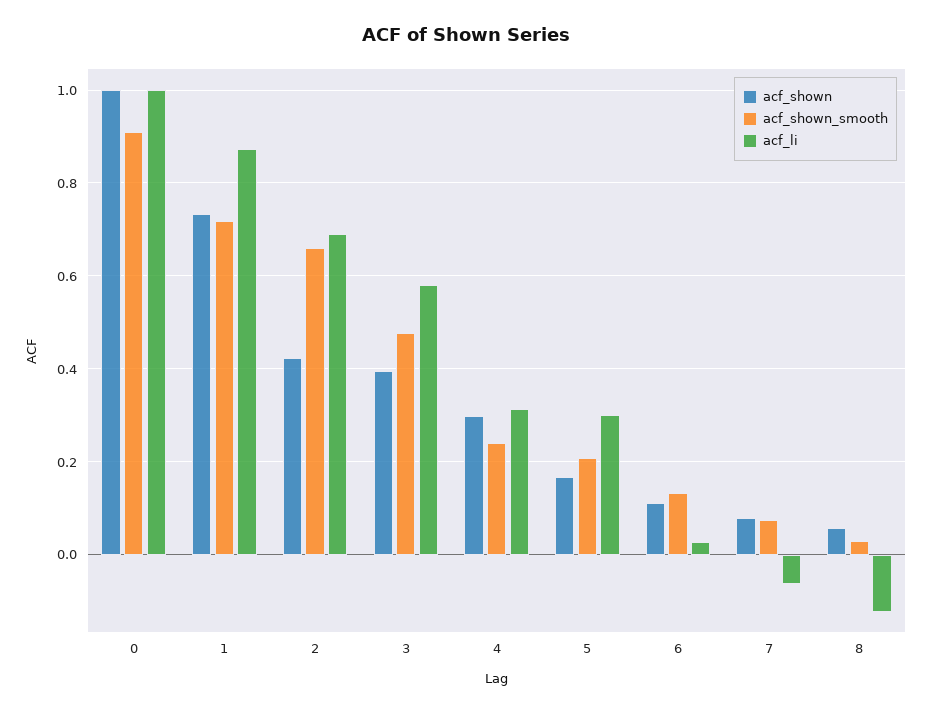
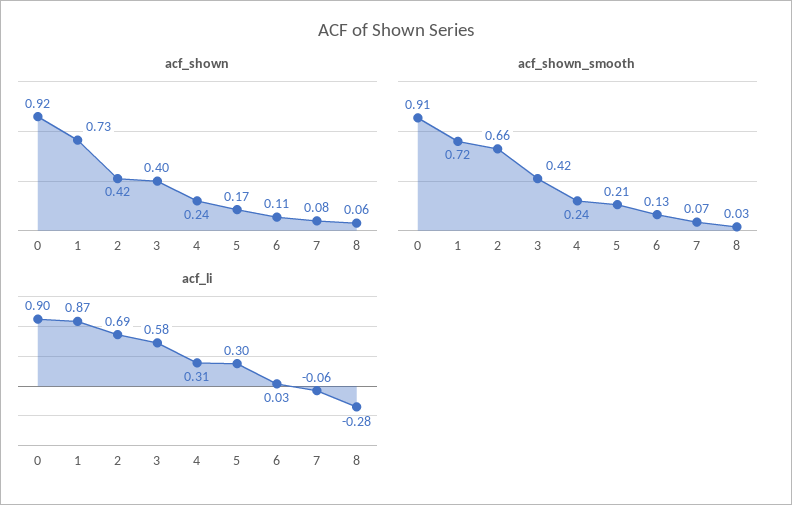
  {
    "acf_shown": {
-     "0": 1,
+     "0": 0.92,
      "1": 0.73,
      "2": 0.42,
      "3": 0.4,
-     "4": 0.3,
+     "4": 0.24,
      "5": 0.17,
      "6": 0.11,
      "7": 0.08,
      "8": 0.06
    },
    "acf_shown_smooth": {
      "0": 0.91,
      "1": 0.72,
      "2": 0.66,
-     "3": 0.48,
+     "3": 0.42,
      "4": 0.24,
      "5": 0.21,
      "6": 0.13,
      "7": 0.07,
      "8": 0.03
    },
    "acf_li": {
-     "0": 1,
+     "0": 0.9,
      "1": 0.87,
      "2": 0.69,
      "3": 0.58,
      "4": 0.31,
      "5": 0.3,
      "6": 0.03,
      "7": -0.06,
-     "8": -0.12
+     "8": -0.28
    }
  }

